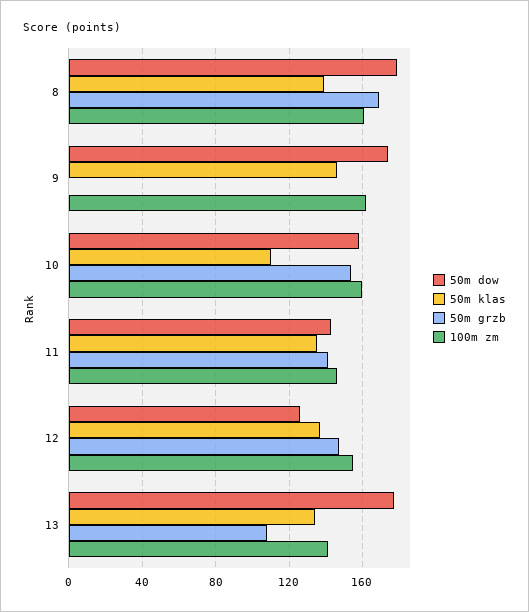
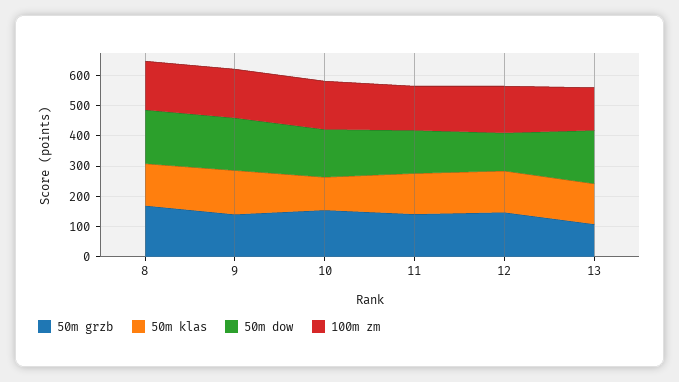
  {
    "50m dow": {
      "8": 180,
      "9": 175,
      "10": 160,
      "11": 145,
      "12": 125,
      "13": 175
    },
    "50m klas": {
      "8": 140,
      "9": 145,
      "10": 110,
      "11": 135,
      "12": 135,
      "13": 135
    },
    "50m grzb": {
      "8": 170,
-     "9": 0,
+     "9": 150,
      "10": 155,
      "11": 140,
      "12": 145,
      "13": 110
    },
    "100m zm": {
      "8": 160,
      "9": 160,
      "10": 160,
      "11": 145,
      "12": 155,
      "13": 140
    }
  }

